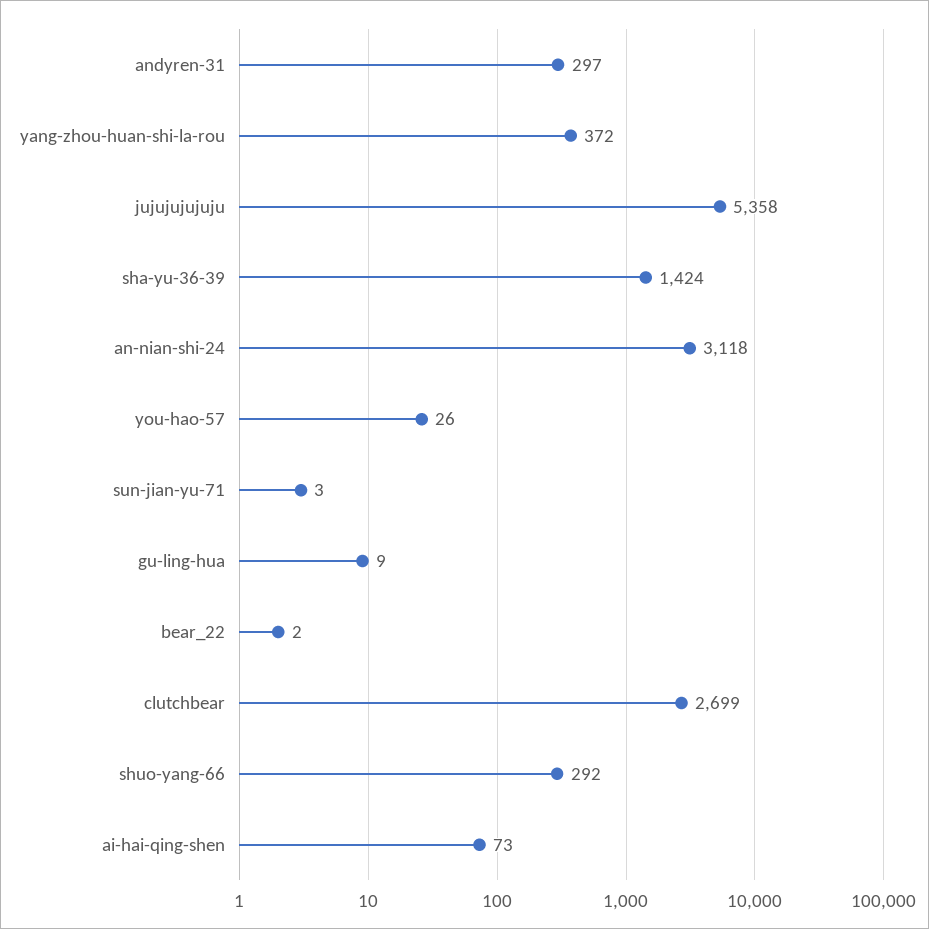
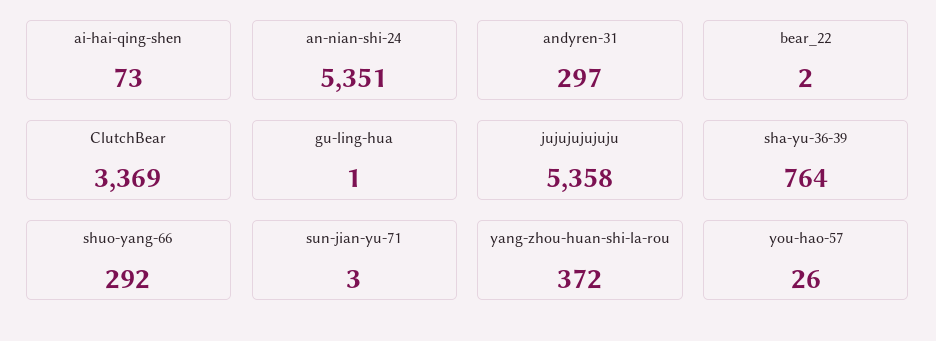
  {
    "andyren-31": 297,
    "yang-zhou-huan-shi-la-rou": 372,
    "jujujujujuju": 5358,
-   "sha-yu-36-39": 1424,
+   "sha-yu-36-39": 764,
-   "an-nian-shi-24": 3118,
+   "an-nian-shi-24": 5351,
    "you-hao-57": 26,
    "sun-jian-yu-71": 3,
-   "gu-ling-hua": 9,
+   "gu-ling-hua": 1,
    "bear_22": 2,
-   "clutchbear": 2699,
+   "clutchbear": 3369,
    "shuo-yang-66": 292,
    "ai-hai-qing-shen": 73
  }

